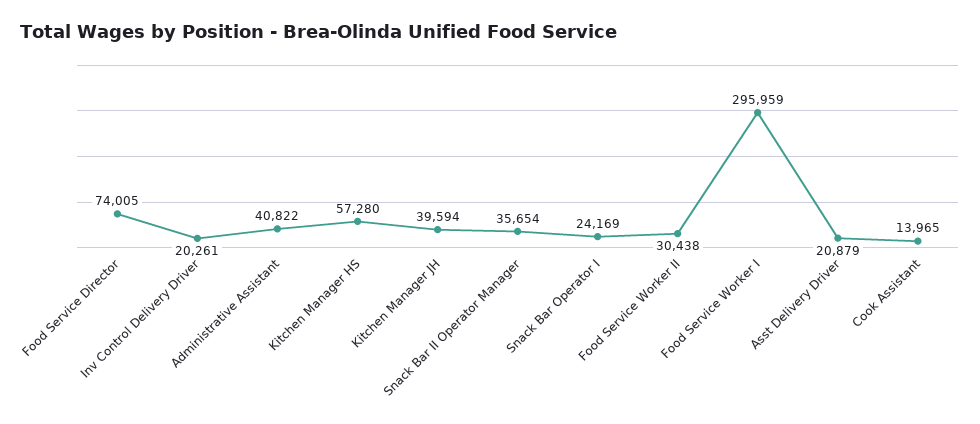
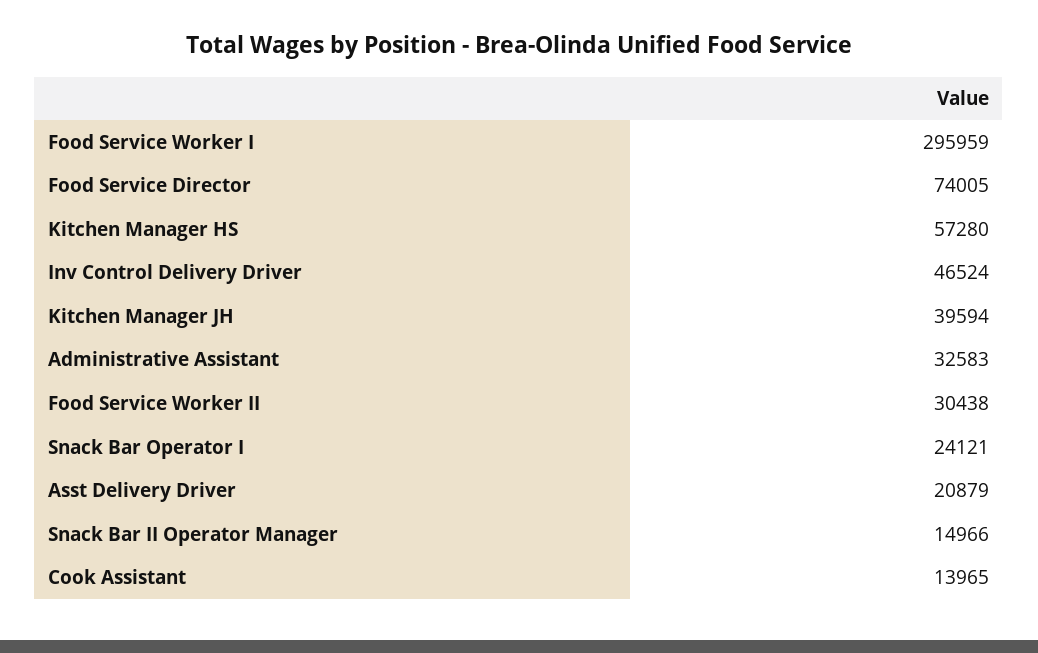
  {
    "Food Service Director": 74005,
-   "Inv Control Delivery Driver": 20261,
+   "Inv Control Delivery Driver": 46524,
-   "Administrative Assistant": 40822,
+   "Administrative Assistant": 32583,
    "Kitchen Manager HS": 57280,
    "Kitchen Manager JH": 39594,
-   "Snack Bar II Operator Manager": 35654,
+   "Snack Bar II Operator Manager": 14966,
-   "Snack Bar Operator I": 24169,
+   "Snack Bar Operator I": 24121,
    "Food Service Worker II": 30438,
    "Food Service Worker I": 295959,
    "Asst Delivery Driver": 20879,
    "Cook Assistant": 13965
  }

